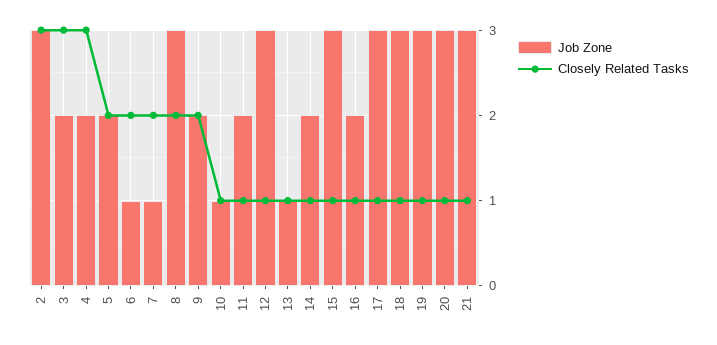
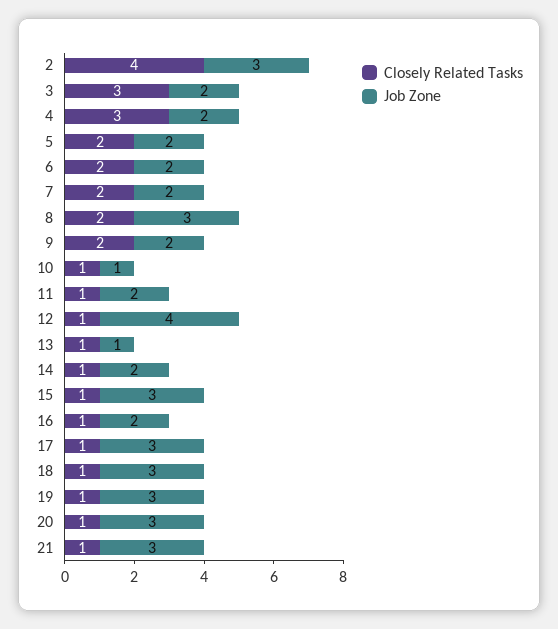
  {
    "Job Zone": {
      "2": 3,
      "3": 2,
      "4": 2,
      "5": 2,
-     "6": 1,
+     "6": 2,
-     "7": 1,
+     "7": 2,
      "8": 3,
      "9": 2,
      "10": 1,
      "11": 2,
-     "12": 3,
+     "12": 4,
      "13": 1,
      "14": 2,
      "15": 3,
      "16": 2,
      "17": 3,
      "18": 3,
      "19": 3,
      "20": 3,
      "21": 3
    },
    "Closely Related Tasks": {
-     "2": 3,
+     "2": 4,
      "3": 3,
      "4": 3,
      "5": 2,
      "6": 2,
      "7": 2,
      "8": 2,
      "9": 2,
      "10": 1,
      "11": 1,
      "12": 1,
      "13": 1,
      "14": 1,
      "15": 1,
      "16": 1,
      "17": 1,
      "18": 1,
      "19": 1,
      "20": 1,
      "21": 1
    }
  }

